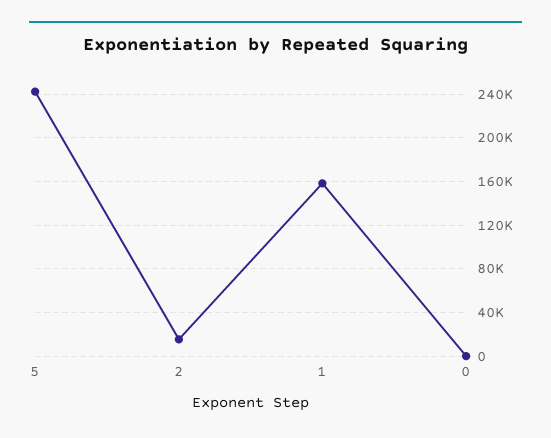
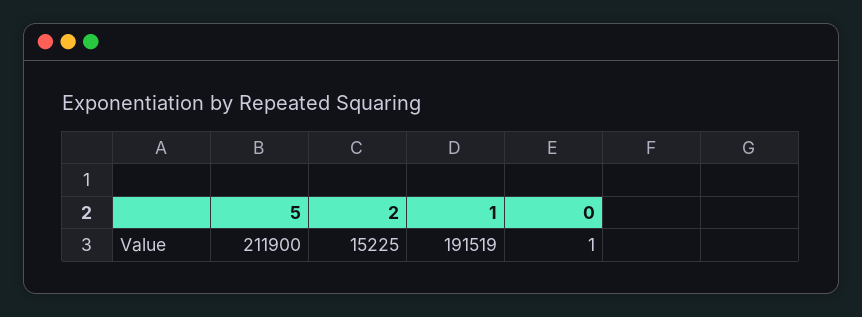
  {
-   "5": 240000,
+   "5": 211900,
    "2": 15225,
-   "1": 160000,
+   "1": 191519,
    "0": 1
  }

